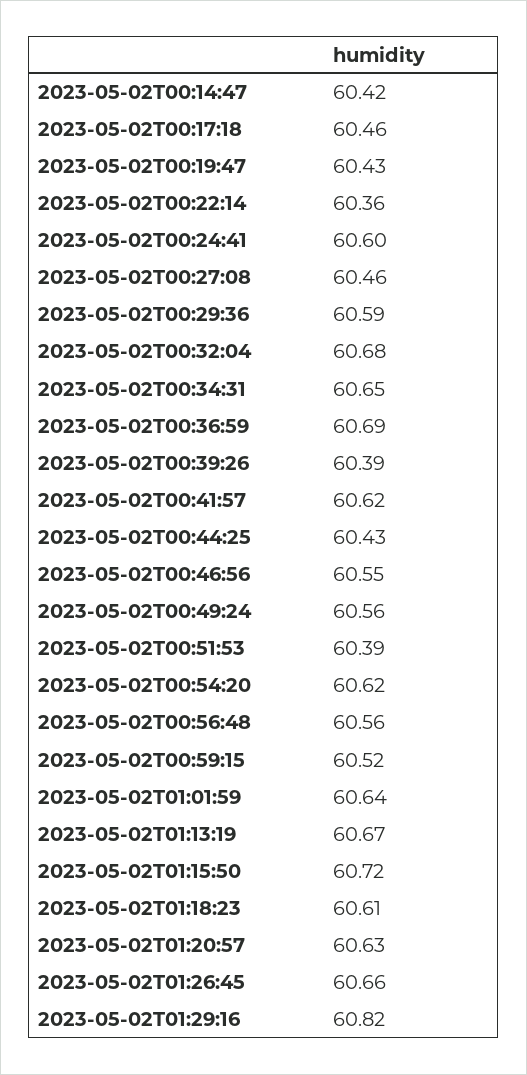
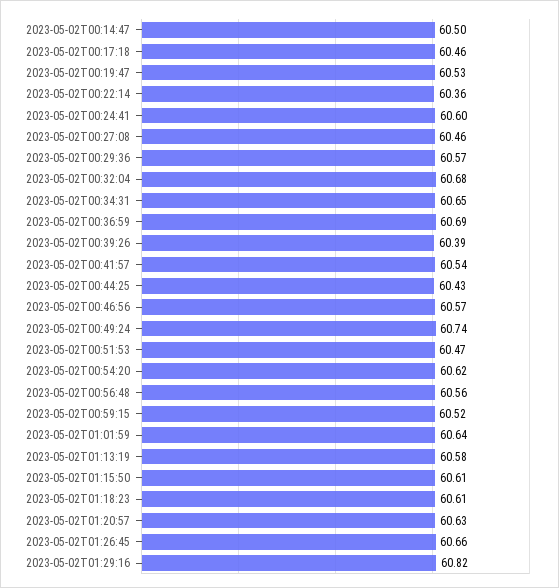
  {
-   "2023-05-02T00:14:47": 60.42,
+   "2023-05-02T00:14:47": 60.5,
    "2023-05-02T00:17:18": 60.46,
-   "2023-05-02T00:19:47": 60.43,
+   "2023-05-02T00:19:47": 60.53,
    "2023-05-02T00:22:14": 60.36,
    "2023-05-02T00:24:41": 60.6,
    "2023-05-02T00:27:08": 60.46,
-   "2023-05-02T00:29:36": 60.59,
+   "2023-05-02T00:29:36": 60.57,
    "2023-05-02T00:32:04": 60.68,
    "2023-05-02T00:34:31": 60.65,
    "2023-05-02T00:36:59": 60.69,
    "2023-05-02T00:39:26": 60.39,
-   "2023-05-02T00:41:57": 60.62,
+   "2023-05-02T00:41:57": 60.54,
    "2023-05-02T00:44:25": 60.43,
-   "2023-05-02T00:46:56": 60.55,
+   "2023-05-02T00:46:56": 60.57,
-   "2023-05-02T00:49:24": 60.56,
+   "2023-05-02T00:49:24": 60.74,
-   "2023-05-02T00:51:53": 60.39,
+   "2023-05-02T00:51:53": 60.47,
    "2023-05-02T00:54:20": 60.62,
    "2023-05-02T00:56:48": 60.56,
    "2023-05-02T00:59:15": 60.52,
    "2023-05-02T01:01:59": 60.64,
-   "2023-05-02T01:13:19": 60.67,
+   "2023-05-02T01:13:19": 60.58,
-   "2023-05-02T01:15:50": 60.72,
+   "2023-05-02T01:15:50": 60.61,
    "2023-05-02T01:18:23": 60.61,
    "2023-05-02T01:20:57": 60.63,
    "2023-05-02T01:26:45": 60.66,
    "2023-05-02T01:29:16": 60.82
  }

